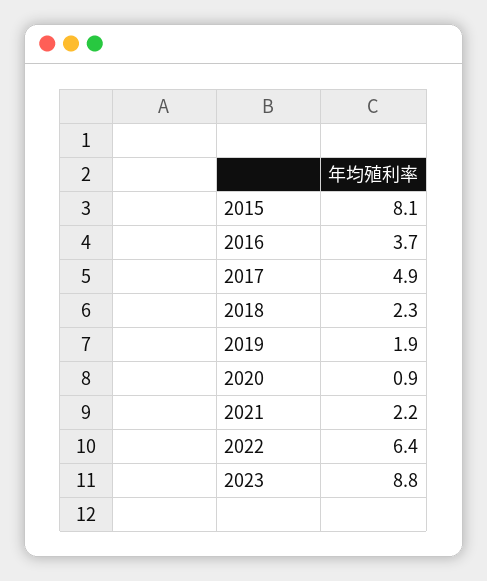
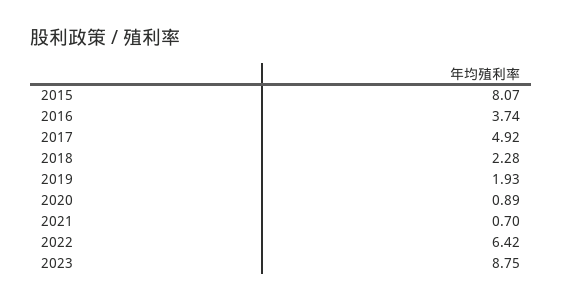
  {
    "2015": 8.07,
    "2016": 3.74,
    "2017": 4.92,
    "2018": 2.28,
    "2019": 1.93,
    "2020": 0.89,
-   "2021": 2.2,
+   "2021": 0.7,
    "2022": 6.42,
    "2023": 8.75
  }

